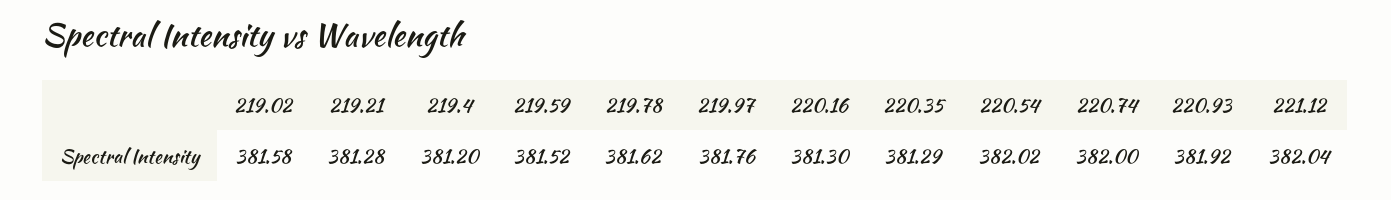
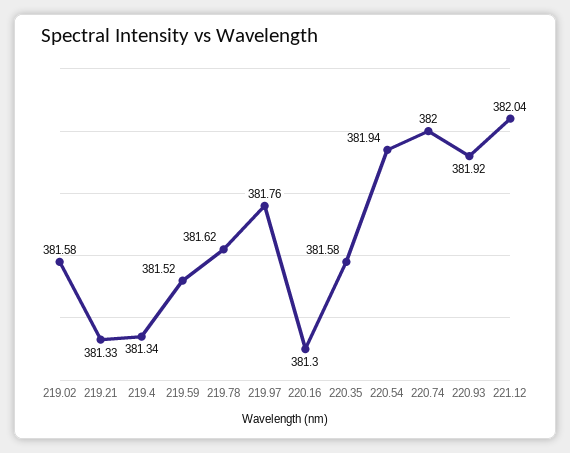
  {
    "219.02": 381.58,
-   "219.21": 381.28,
+   "219.21": 381.33,
-   "219.4": 381.2,
+   "219.4": 381.34,
    "219.59": 381.52,
    "219.78": 381.62,
    "219.97": 381.76,
    "220.16": 381.3,
-   "220.35": 381.29,
+   "220.35": 381.58,
-   "220.54": 382.02,
+   "220.54": 381.94,
    "220.74": 382,
    "220.93": 381.92,
    "221.12": 382.04
  }

